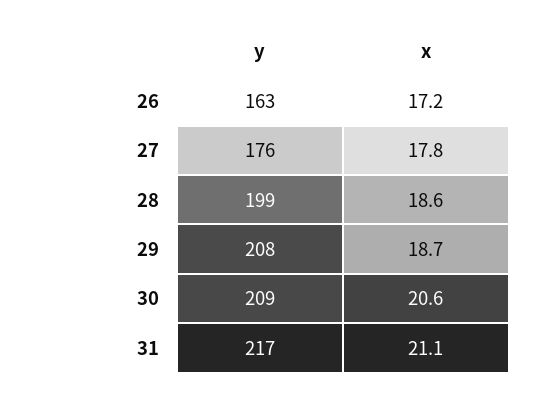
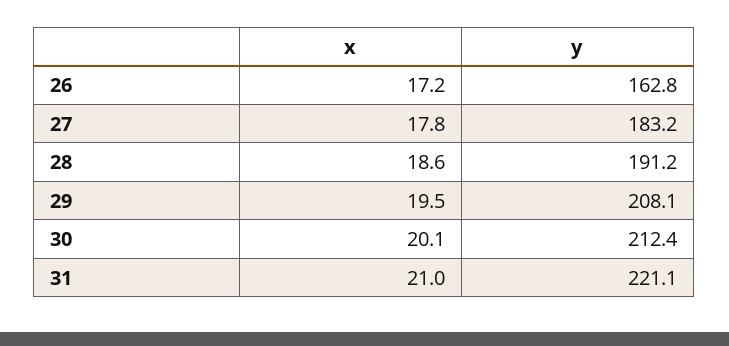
  {
    "y": {
      "26": 162.8,
-     "27": 176,
+     "27": 183.2,
-     "28": 199,
+     "28": 191.2,
      "29": 208.1,
-     "30": 209,
+     "30": 212.4,
-     "31": 217
+     "31": 221.1
    },
    "x": {
      "26": 17.2,
      "27": 17.8,
      "28": 18.6,
-     "29": 18.7,
+     "29": 19.5,
-     "30": 20.6,
+     "30": 20.1,
-     "31": 21.1
+     "31": 21
    }
  }

